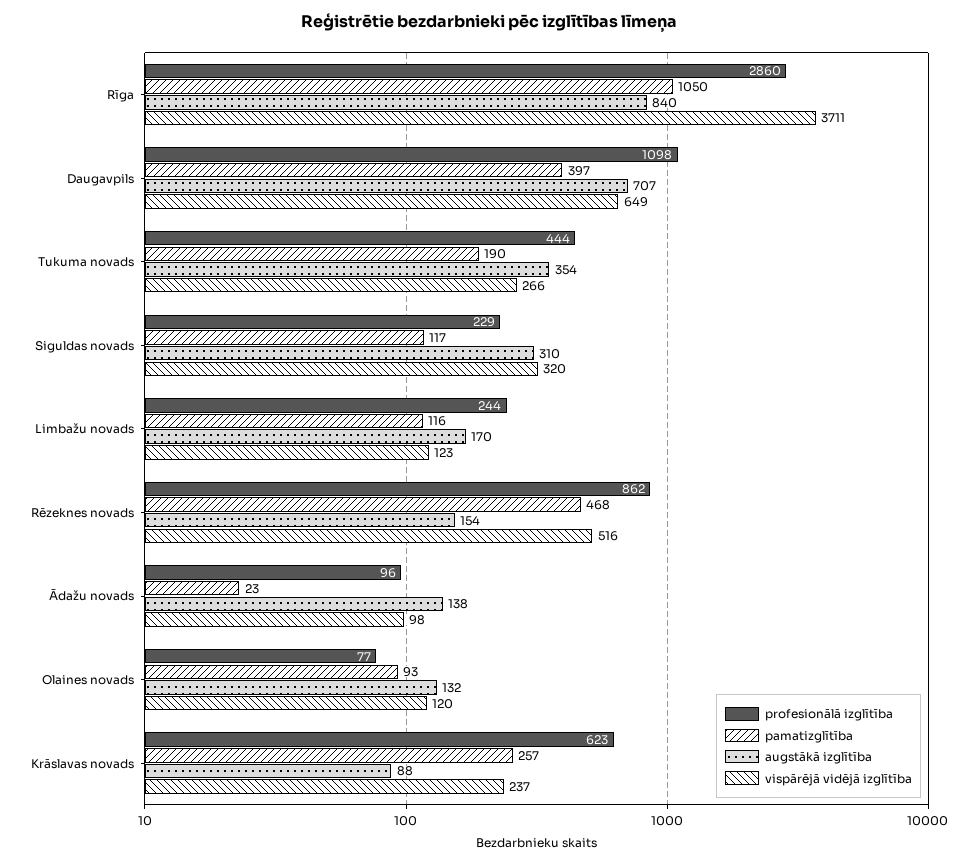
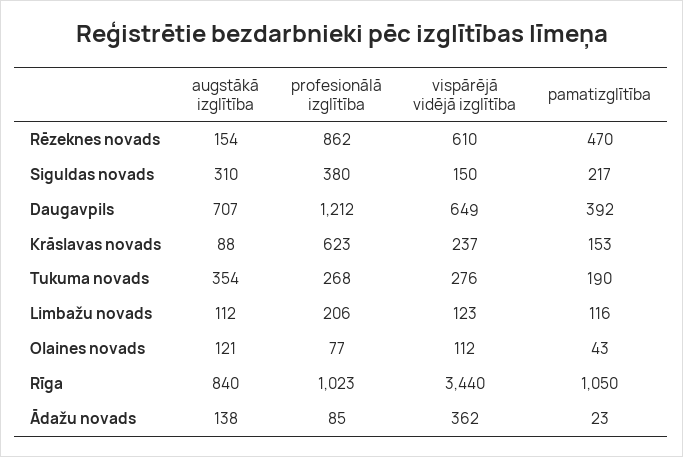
  {
    "profesionālā izglītība": {
-     "Rīga": 2860,
+     "Rīga": 1023,
-     "Daugavpils": 1098,
+     "Daugavpils": 1212,
-     "Tukuma novads": 444,
+     "Tukuma novads": 268,
-     "Siguldas novads": 229,
+     "Siguldas novads": 380,
-     "Limbažu novads": 244,
+     "Limbažu novads": 206,
      "Rēzeknes novads": 862,
-     "Ādažu novads": 96,
+     "Ādažu novads": 85,
      "Olaines novads": 77,
      "Krāslavas novads": 623
    },
    "pamatizglītība": {
      "Rīga": 1050,
-     "Daugavpils": 397,
+     "Daugavpils": 392,
      "Tukuma novads": 190,
-     "Siguldas novads": 117,
+     "Siguldas novads": 217,
      "Limbažu novads": 116,
-     "Rēzeknes novads": 468,
+     "Rēzeknes novads": 470,
      "Ādažu novads": 23,
-     "Olaines novads": 93,
+     "Olaines novads": 43,
-     "Krāslavas novads": 257
+     "Krāslavas novads": 153
    },
    "augstākā izglītība": {
      "Rīga": 840,
      "Daugavpils": 707,
      "Tukuma novads": 354,
      "Siguldas novads": 310,
-     "Limbažu novads": 170,
+     "Limbažu novads": 112,
      "Rēzeknes novads": 154,
      "Ādažu novads": 138,
-     "Olaines novads": 132,
+     "Olaines novads": 121,
      "Krāslavas novads": 88
    },
    "vispārējā vidējā izglītība": {
-     "Rīga": 3711,
+     "Rīga": 3440,
      "Daugavpils": 649,
-     "Tukuma novads": 266,
+     "Tukuma novads": 276,
-     "Siguldas novads": 320,
+     "Siguldas novads": 150,
      "Limbažu novads": 123,
-     "Rēzeknes novads": 516,
+     "Rēzeknes novads": 610,
-     "Ādažu novads": 98,
+     "Ādažu novads": 362,
-     "Olaines novads": 120,
+     "Olaines novads": 112,
      "Krāslavas novads": 237
    }
  }

